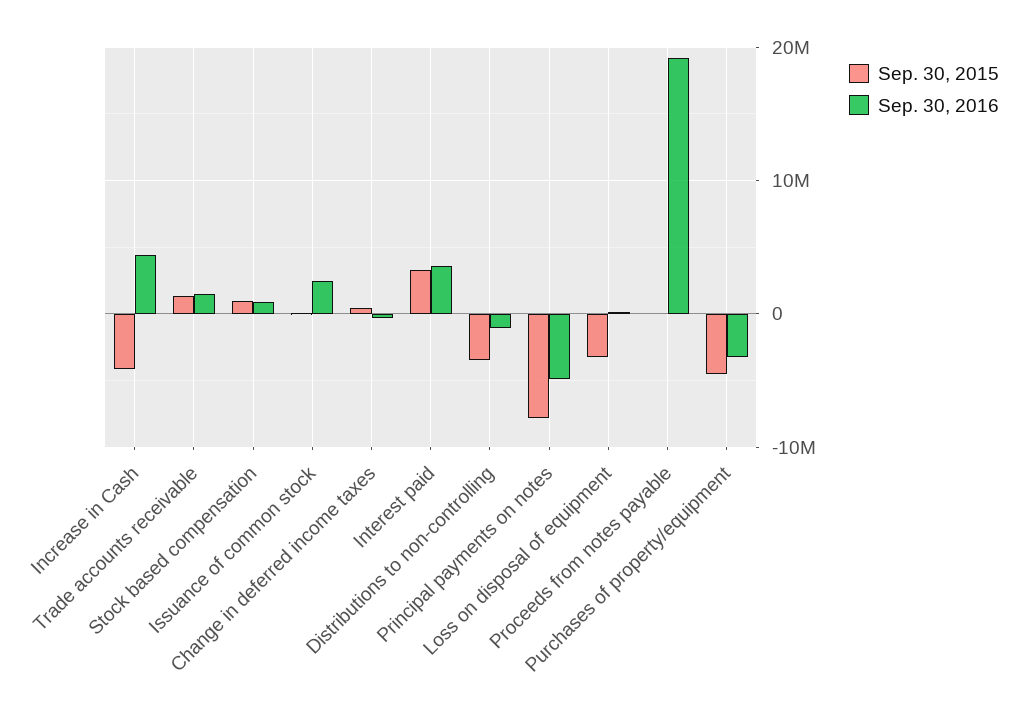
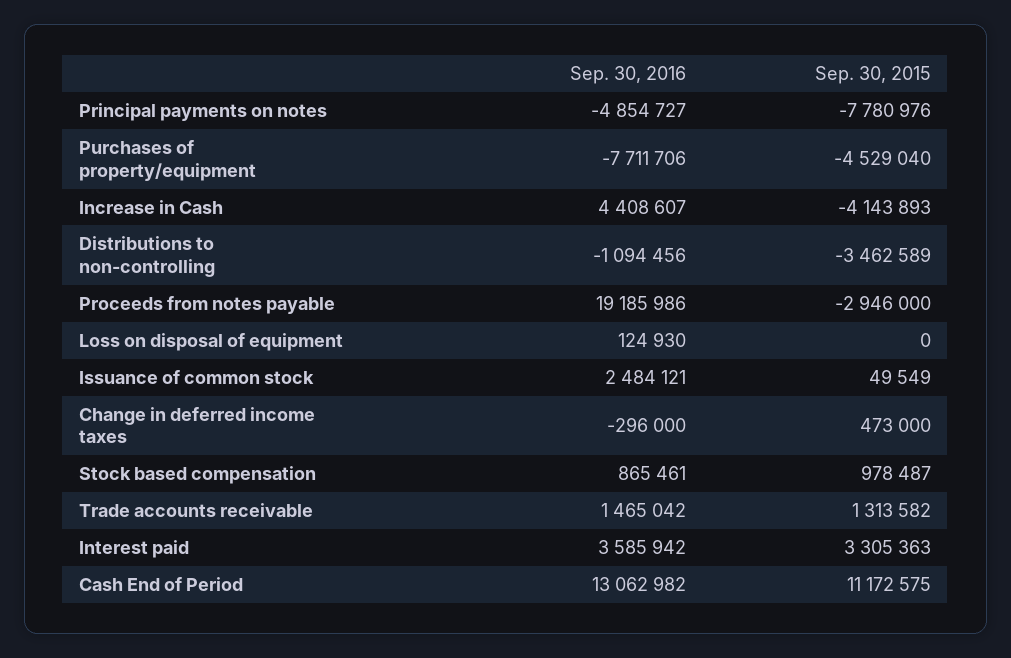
  {
    "Sep. 30, 2015": {
      "Increase in Cash": -4143893,
      "Trade accounts receivable": 1313582,
      "Stock based compensation": 978487,
      "Issuance of common stock": 49549,
      "Change in deferred income taxes": 473000,
      "Interest paid": 3305363,
      "Distributions to non-controlling": -3462589,
      "Principal payments on notes": -7780976,
-     "Loss on disposal of equipment": -3000000,
+     "Loss on disposal of equipment": 0,
-     "Proceeds from notes payable": 0,
+     "Proceeds from notes payable": -2946000,
-     "Purchases of property/equipment": -4529040
+     "Purchases of property/equipment": -4529040,
+     "Cash End of Period": 11172575
    },
    "Sep. 30, 2016": {
      "Increase in Cash": 4408607,
      "Trade accounts receivable": 1465042,
      "Stock based compensation": 865461,
      "Issuance of common stock": 2484121,
      "Change in deferred income taxes": -296000,
      "Interest paid": 3585942,
      "Distributions to non-controlling": -1094456,
      "Principal payments on notes": -4854727,
      "Loss on disposal of equipment": 124930,
      "Proceeds from notes payable": 19185986,
-     "Purchases of property/equipment": -3000000
+     "Purchases of property/equipment": -7711706,
+     "Cash End of Period": 13062982
    }
  }

